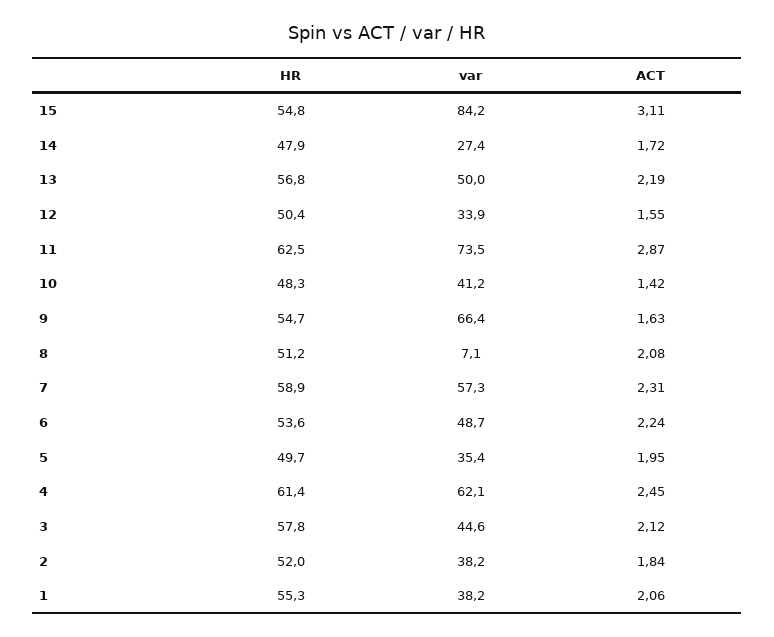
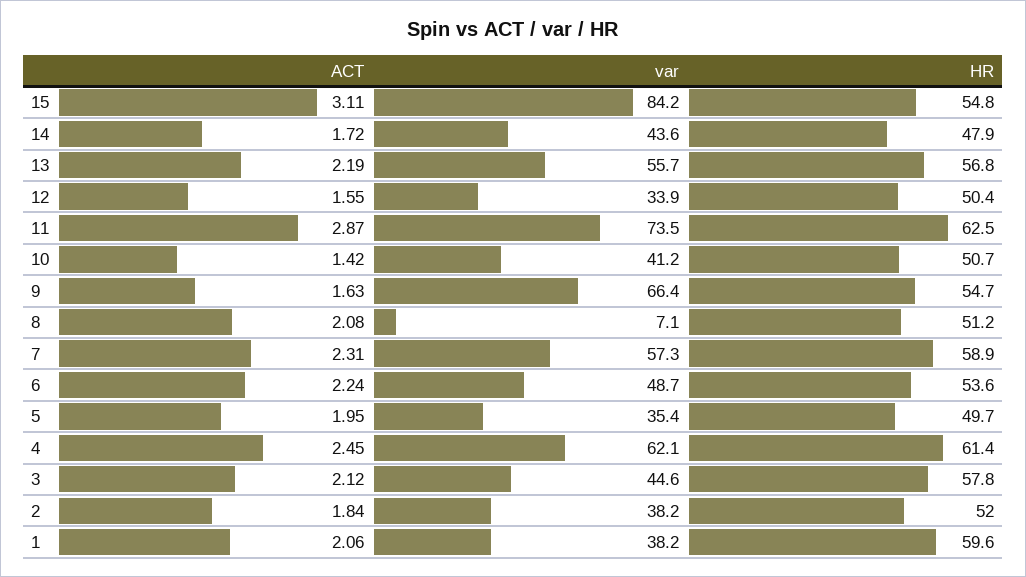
  {
    "HR": {
      "15": 54.8,
      "14": 47.9,
      "13": 56.8,
      "12": 50.4,
      "11": 62.5,
-     "10": 48.3,
+     "10": 50.7,
      "9": 54.7,
      "8": 51.2,
      "7": 58.9,
      "6": 53.6,
      "5": 49.7,
      "4": 61.4,
      "3": 57.8,
      "2": 52,
-     "1": 55.3
+     "1": 59.6
    },
    "var": {
      "15": 84.2,
-     "14": 27.4,
+     "14": 43.6,
-     "13": 50,
+     "13": 55.7,
      "12": 33.9,
      "11": 73.5,
      "10": 41.2,
      "9": 66.4,
      "8": 7.1,
      "7": 57.3,
      "6": 48.7,
      "5": 35.4,
      "4": 62.1,
      "3": 44.6,
      "2": 38.2,
      "1": 38.2
    },
    "ACT": {
      "15": 3.11,
      "14": 1.72,
      "13": 2.19,
      "12": 1.55,
      "11": 2.87,
      "10": 1.42,
      "9": 1.63,
      "8": 2.08,
      "7": 2.31,
      "6": 2.24,
      "5": 1.95,
      "4": 2.45,
      "3": 2.12,
      "2": 1.84,
      "1": 2.06
    }
  }

